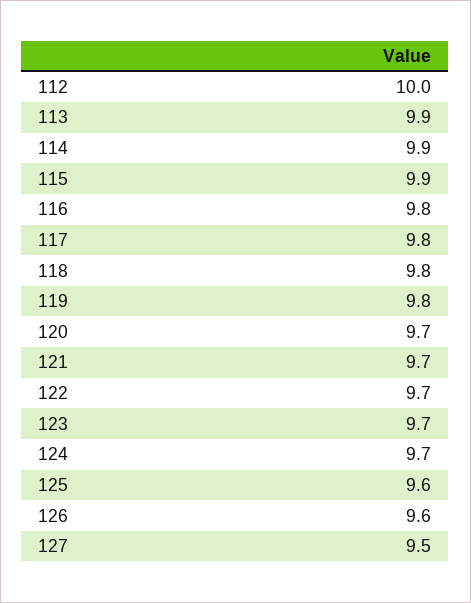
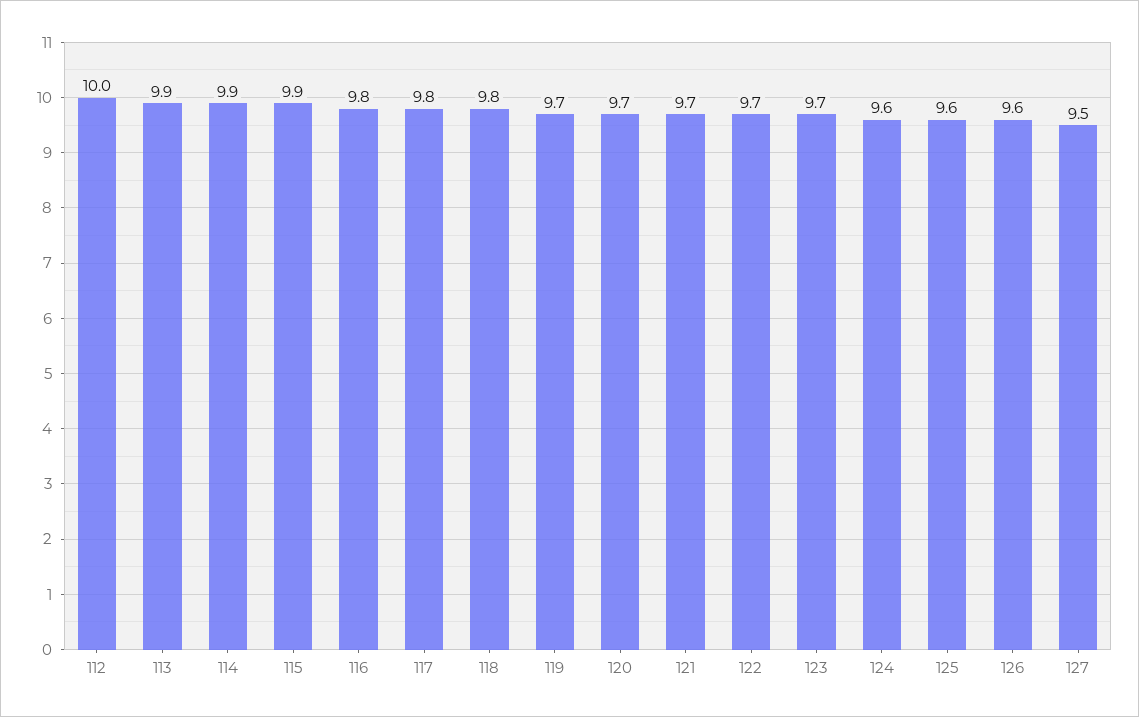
  {
    "112": 10,
    "113": 9.9,
    "114": 9.9,
    "115": 9.9,
    "116": 9.8,
    "117": 9.8,
    "118": 9.8,
-   "119": 9.8,
+   "119": 9.7,
    "120": 9.7,
    "121": 9.7,
    "122": 9.7,
    "123": 9.7,
-   "124": 9.7,
+   "124": 9.6,
    "125": 9.6,
    "126": 9.6,
    "127": 9.5
  }

